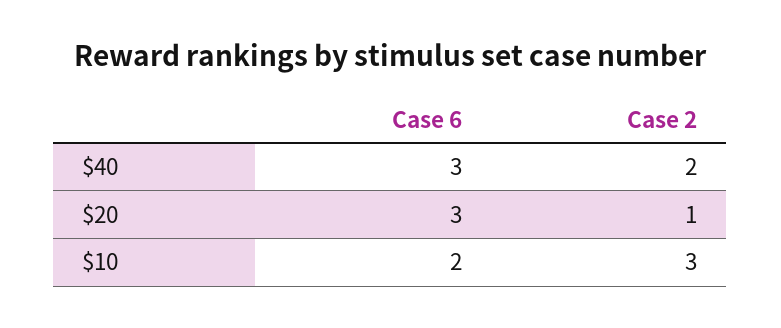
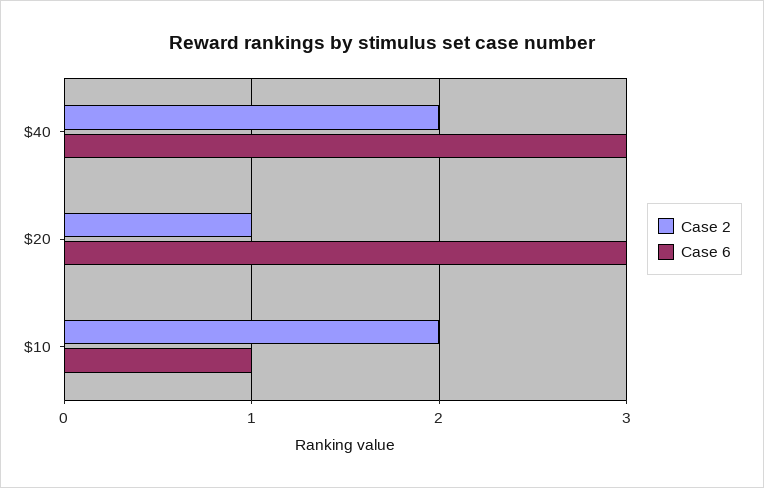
  {
    "Case 6": {
      "$40": 3,
      "$20": 3,
-     "$10": 2
+     "$10": 1
    },
    "Case 2": {
      "$40": 2,
      "$20": 1,
-     "$10": 3
+     "$10": 2
    }
  }

